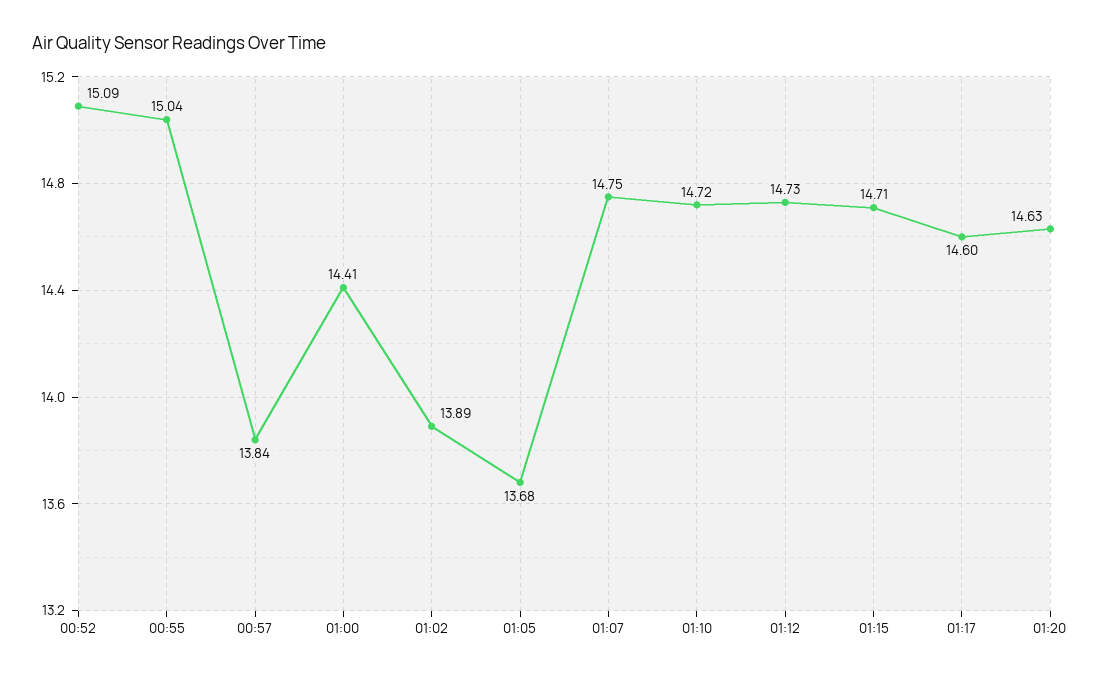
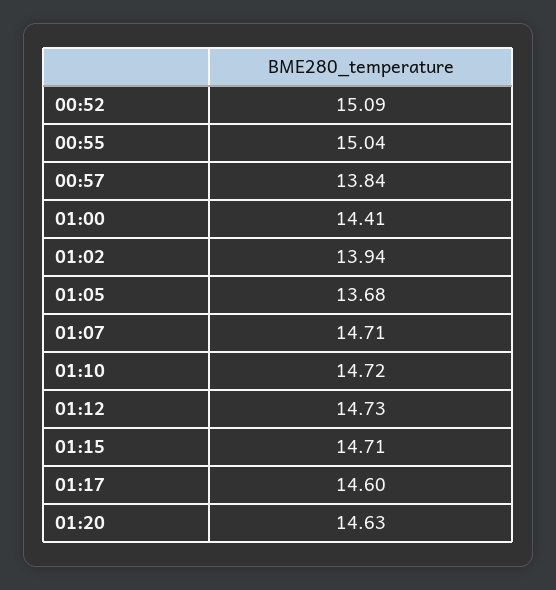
  {
    "00:52": 15.09,
    "00:55": 15.04,
    "00:57": 13.84,
    "01:00": 14.41,
-   "01:02": 13.89,
+   "01:02": 13.94,
    "01:05": 13.68,
-   "01:07": 14.75,
+   "01:07": 14.71,
    "01:10": 14.72,
    "01:12": 14.73,
    "01:15": 14.71,
    "01:17": 14.6,
    "01:20": 14.63
  }

